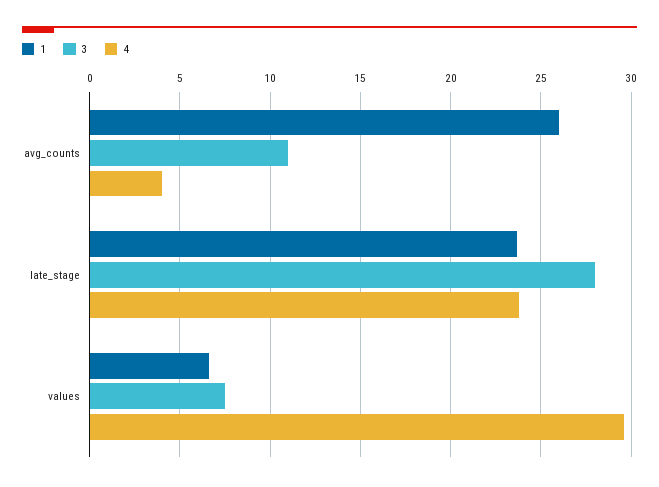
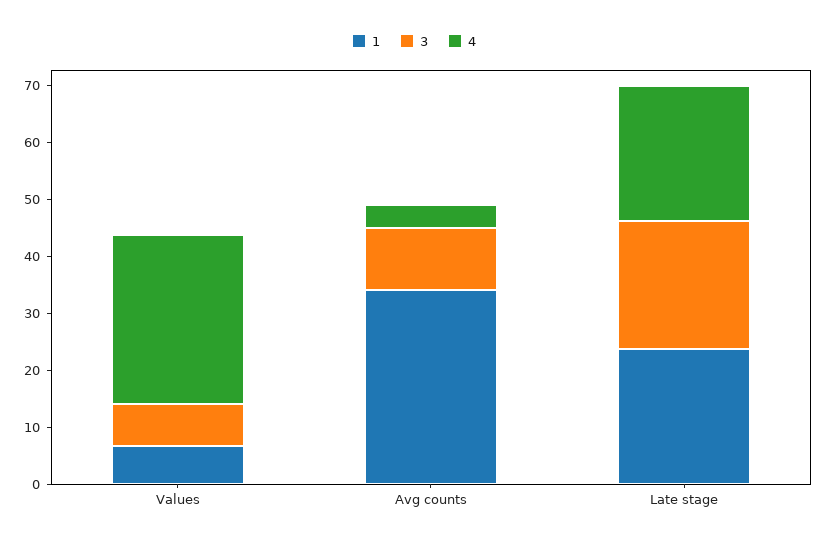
  {
    "1": {
-     "avg_counts": 26,
+     "avg_counts": 34,
      "late_stage": 23.5,
      "values": 6.5
    },
    "3": {
      "avg_counts": 11,
-     "late_stage": 28,
+     "late_stage": 22,
      "values": 7.5
    },
    "4": {
      "avg_counts": 4,
      "late_stage": 24,
      "values": 29.5
    }
  }

